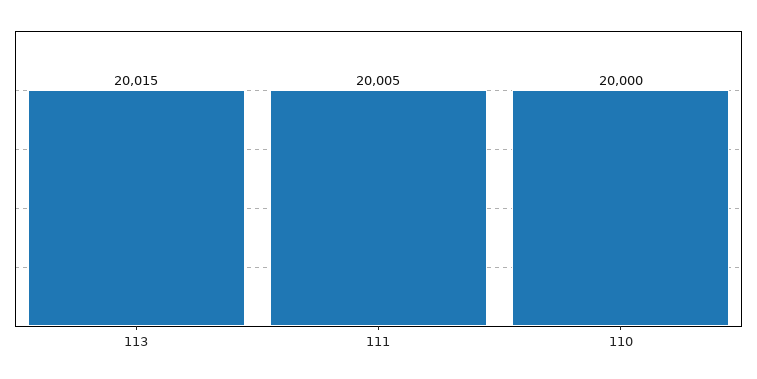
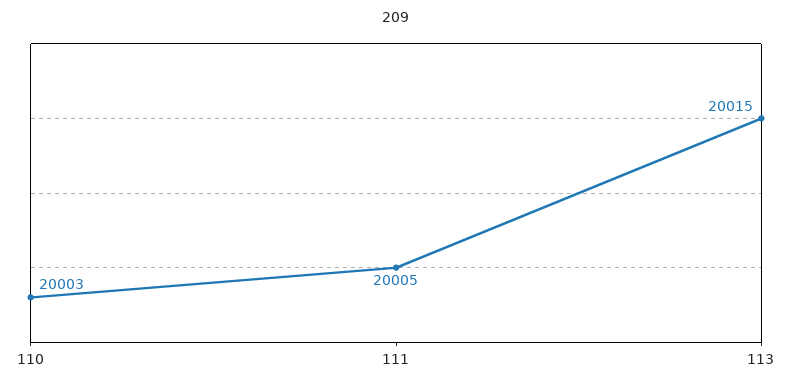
  {
    "113": 20015,
    "111": 20005,
-   "110": 20000
+   "110": 20003
  }

